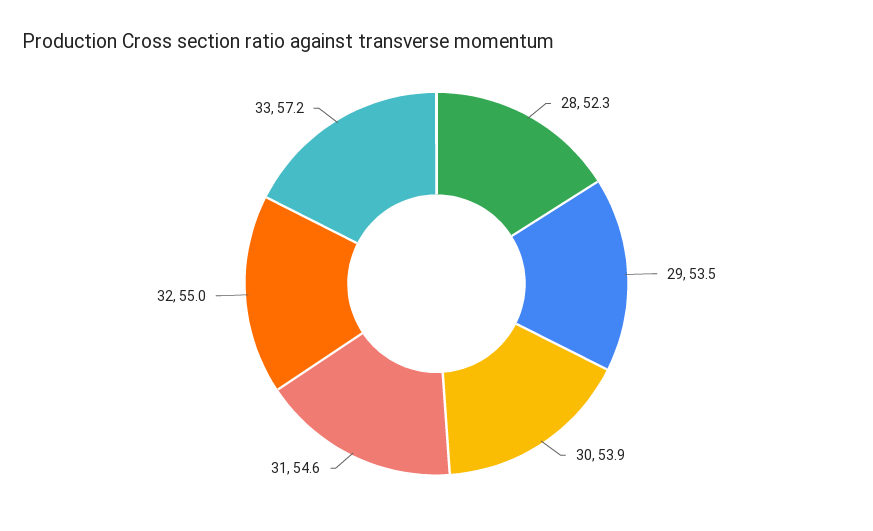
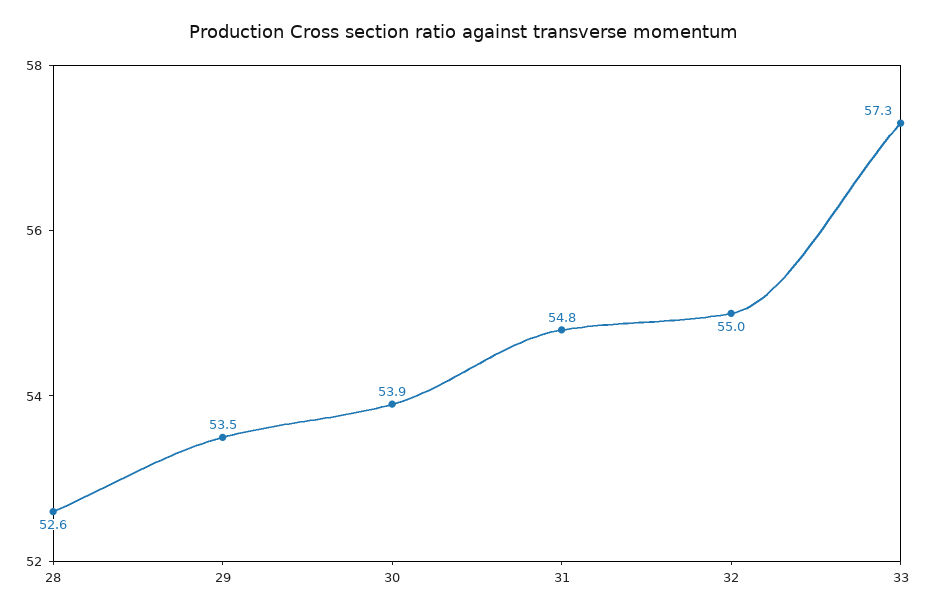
  {
-   "28": 52.3,
+   "28": 52.6,
    "29": 53.5,
    "30": 53.9,
-   "31": 54.6,
+   "31": 54.8,
    "32": 55,
-   "33": 57.2
+   "33": 57.3
  }

